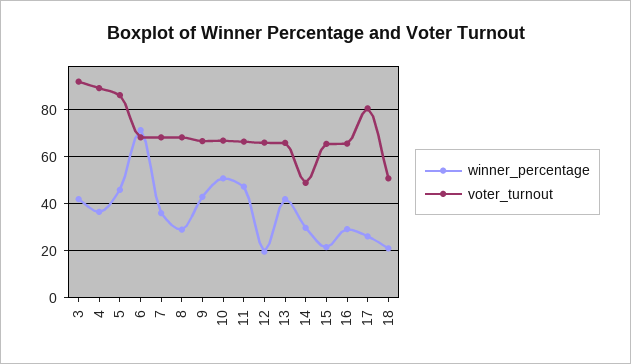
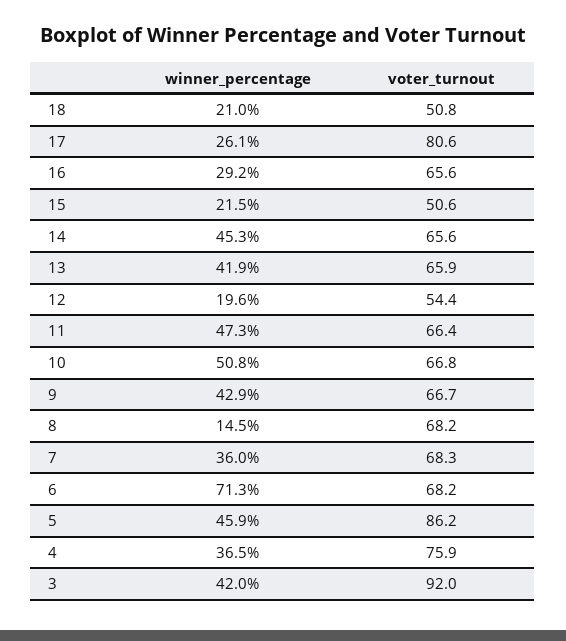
  {
    "winner_percentage": {
      "3": 42,
      "4": 36.5,
      "5": 45.9,
      "6": 71.3,
      "7": 36,
-     "8": 30,
+     "8": 14.5,
      "9": 42.9,
      "10": 50.8,
      "11": 47.3,
      "12": 19.6,
      "13": 41.9,
-     "14": 30,
+     "14": 45.3,
      "15": 21.5,
      "16": 29.2,
      "17": 26.1,
      "18": 21
    },
    "voter_turnout": {
      "3": 92,
-     "4": 90,
+     "4": 75.9,
      "5": 86.2,
      "6": 68.2,
      "7": 68.3,
      "8": 68.2,
      "9": 66.7,
      "10": 66.8,
      "11": 66.4,
-     "12": 65,
+     "12": 54.4,
      "13": 65.9,
-     "14": 50,
+     "14": 65.6,
-     "15": 65,
+     "15": 50.6,
      "16": 65.6,
      "17": 80.6,
      "18": 50.8
    }
  }

